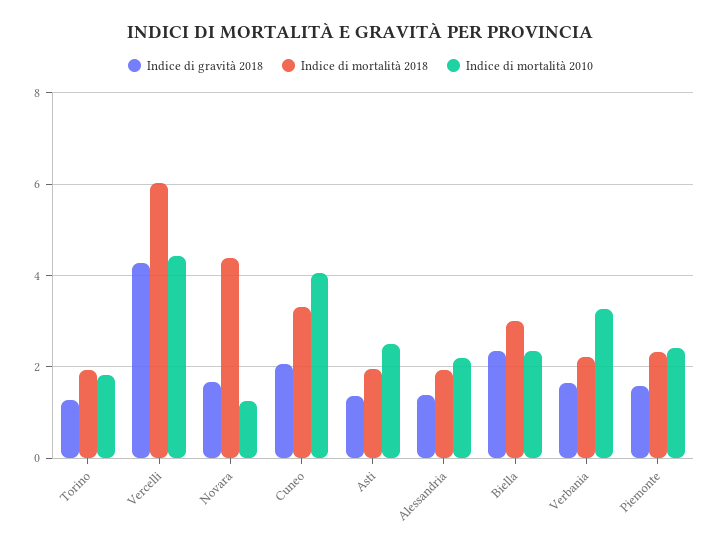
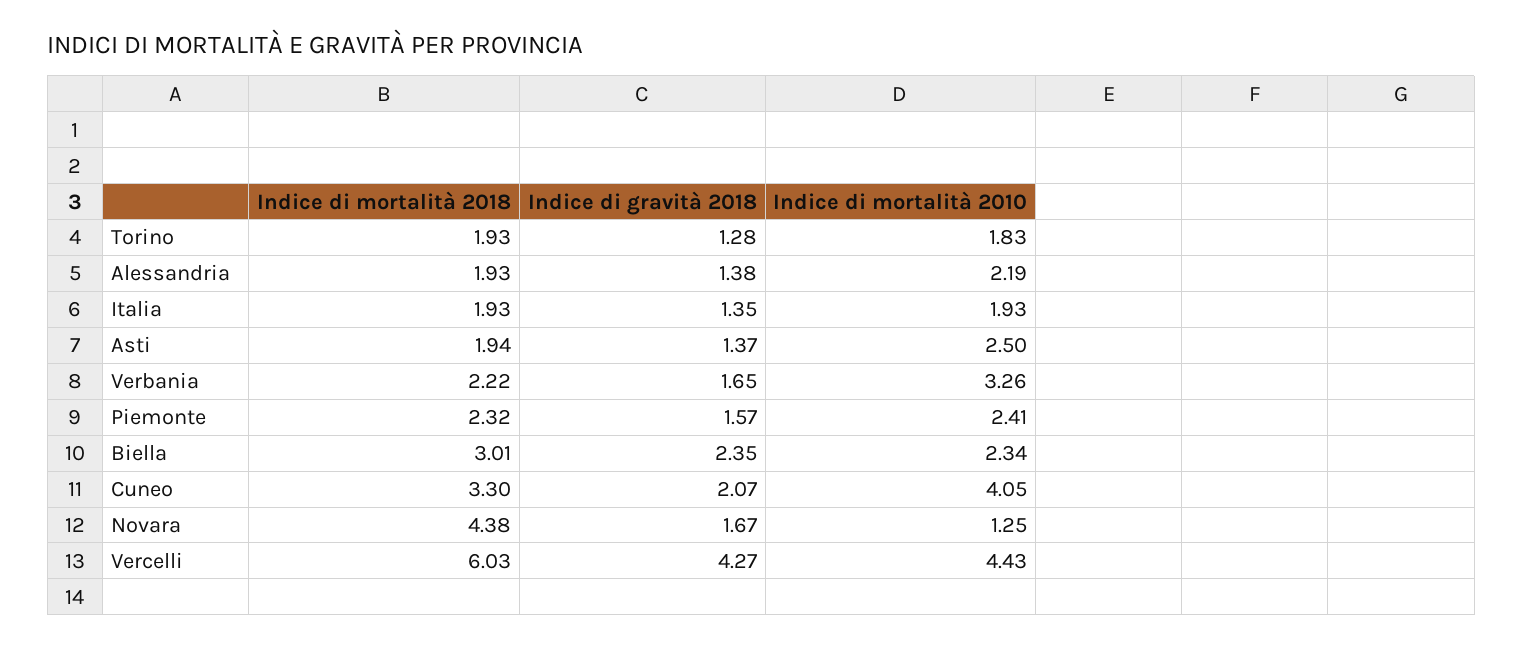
  {
    "Indice di gravità 2018": {
      "Torino": 1.28,
      "Vercelli": 4.27,
      "Novara": 1.67,
      "Cuneo": 2.07,
      "Asti": 1.37,
      "Alessandria": 1.38,
      "Biella": 2.35,
      "Verbania": 1.65,
-     "Piemonte": 1.57
+     "Piemonte": 1.57,
+     "Italia": 1.35
    },
    "Indice di mortalità 2018": {
      "Torino": 1.93,
      "Vercelli": 6.03,
      "Novara": 4.38,
      "Cuneo": 3.3,
      "Asti": 1.94,
      "Alessandria": 1.93,
      "Biella": 3.01,
      "Verbania": 2.22,
-     "Piemonte": 2.32
+     "Piemonte": 2.32,
+     "Italia": 1.93
    },
    "Indice di mortalità 2010": {
      "Torino": 1.83,
      "Vercelli": 4.43,
      "Novara": 1.25,
      "Cuneo": 4.05,
      "Asti": 2.5,
      "Alessandria": 2.19,
      "Biella": 2.34,
      "Verbania": 3.26,
-     "Piemonte": 2.41
+     "Piemonte": 2.41,
+     "Italia": 1.93
    }
  }

